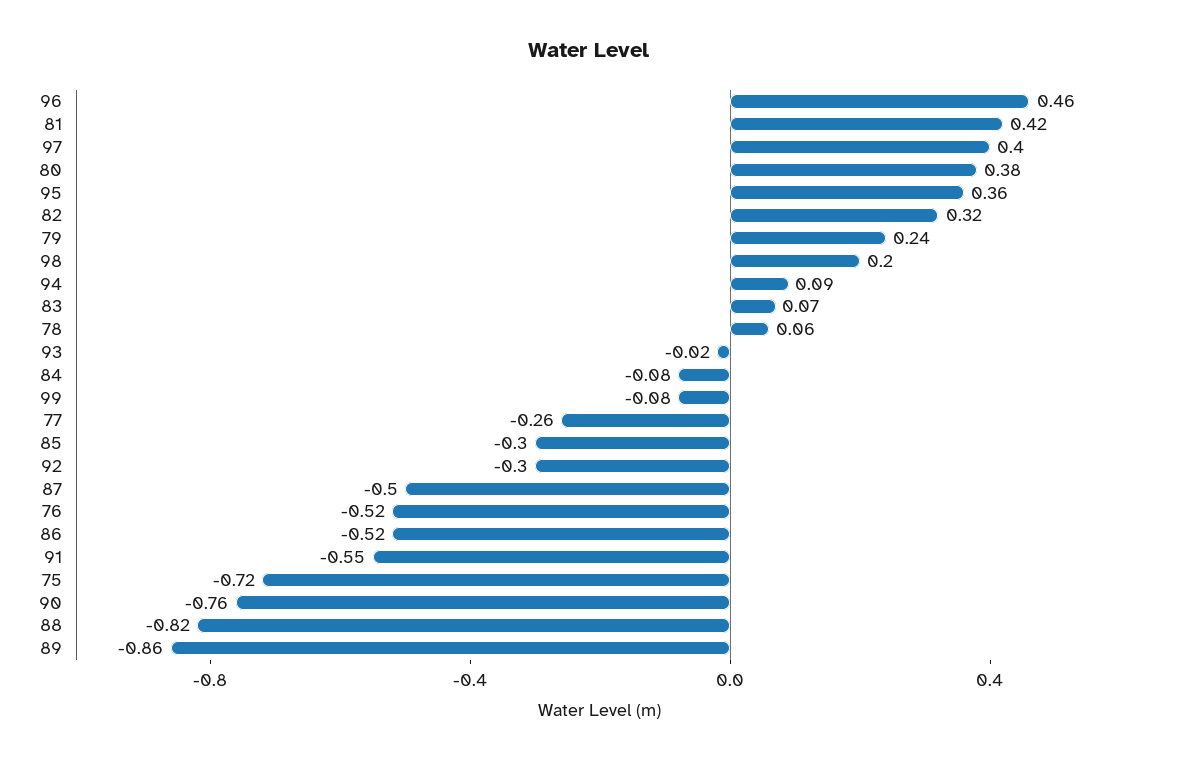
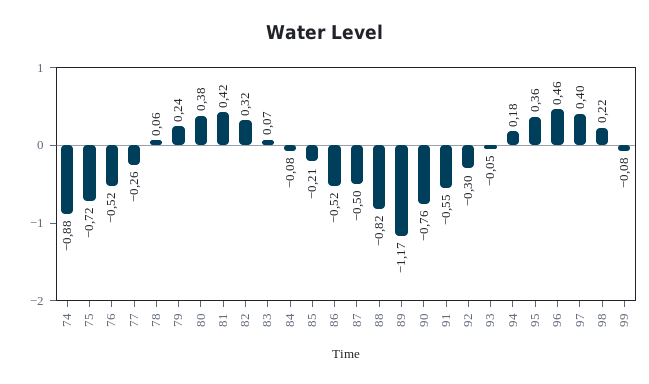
  {
    "96": 0.46,
    "81": 0.42,
    "97": 0.4,
    "80": 0.38,
    "95": 0.36,
    "82": 0.32,
    "79": 0.24,
-   "98": 0.2,
+   "98": 0.22,
-   "94": 0.09,
+   "94": 0.18,
    "83": 0.07,
    "78": 0.06,
-   "93": -0.02,
+   "93": -0.05,
    "84": -0.08,
    "99": -0.08,
    "77": -0.26,
-   "85": -0.3,
+   "85": -0.21,
    "92": -0.3,
    "87": -0.5,
    "76": -0.52,
    "86": -0.52,
    "91": -0.55,
    "75": -0.72,
    "90": -0.76,
    "88": -0.82,
-   "89": -0.86
+   "89": -1.17,
+   "74": -0.88
  }

